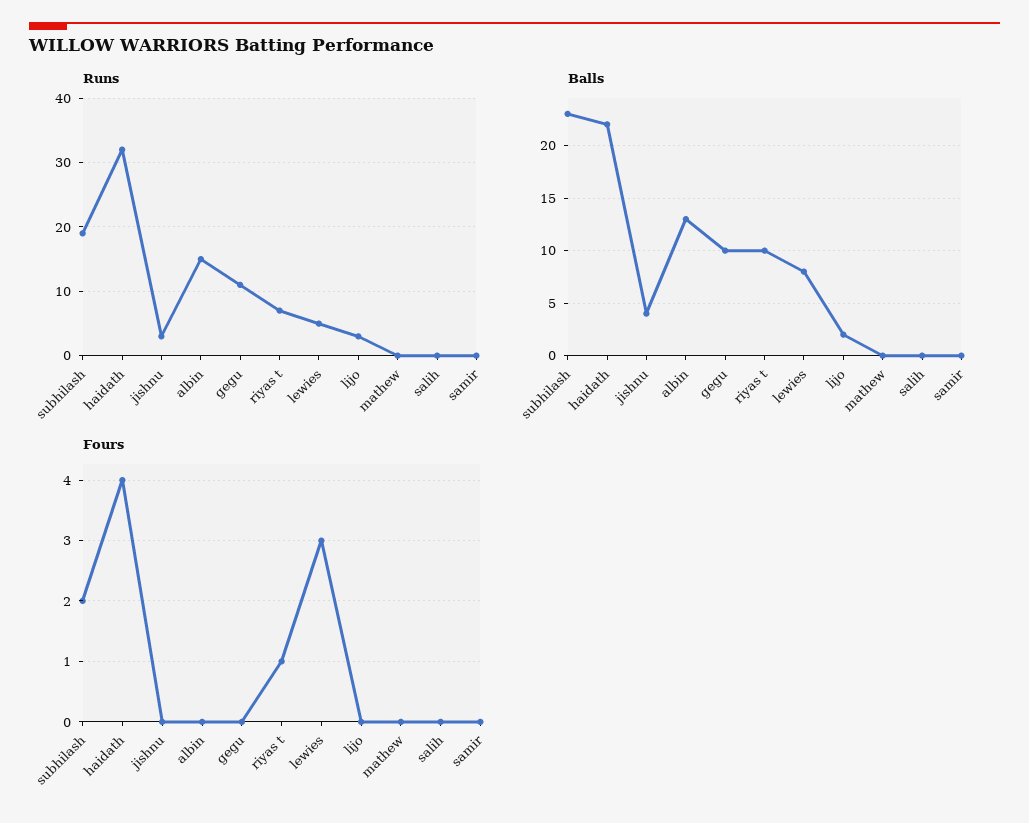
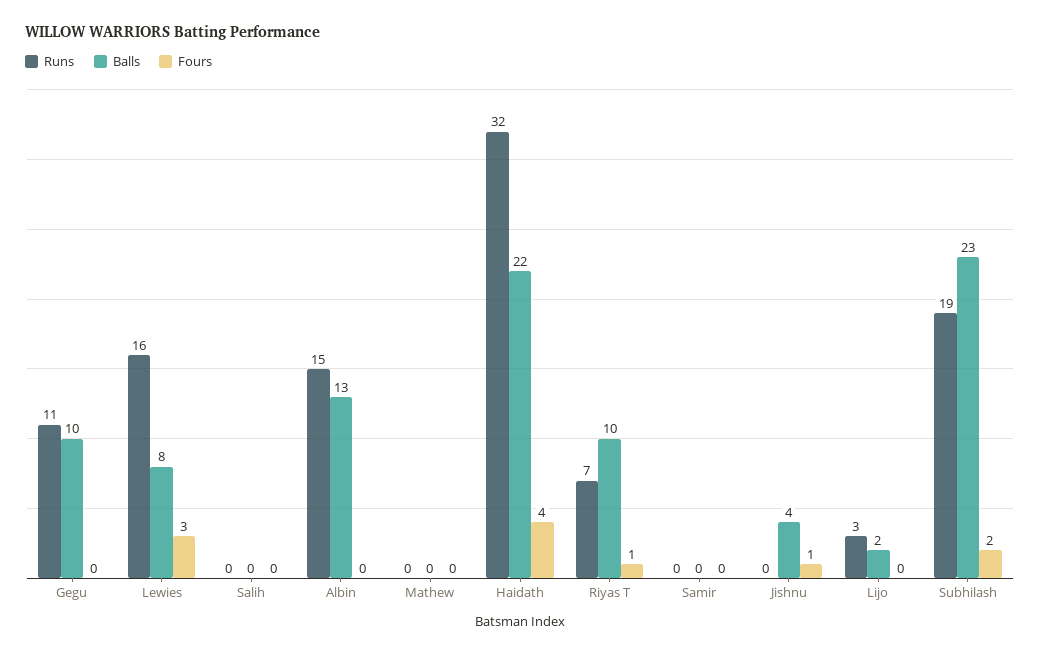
  {
    "Runs": {
      "subhilash": 19,
      "haidath": 32,
-     "jishnu": 3,
+     "jishnu": 0,
      "albin": 15,
      "gegu": 11,
      "riyas t": 7,
-     "lewies": 5,
+     "lewies": 16,
      "lijo": 3,
      "mathew": 0,
      "salih": 0,
      "samir": 0
    },
    "Balls": {
      "subhilash": 23,
      "haidath": 22,
      "jishnu": 4,
      "albin": 13,
      "gegu": 10,
      "riyas t": 10,
      "lewies": 8,
      "lijo": 2,
      "mathew": 0,
      "salih": 0,
      "samir": 0
    },
    "Fours": {
      "subhilash": 2,
      "haidath": 4,
-     "jishnu": 0,
+     "jishnu": 1,
      "albin": 0,
      "gegu": 0,
      "riyas t": 1,
      "lewies": 3,
      "lijo": 0,
      "mathew": 0,
      "salih": 0,
      "samir": 0
    }
  }

